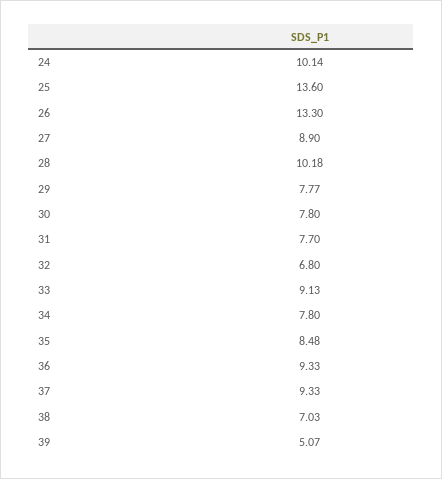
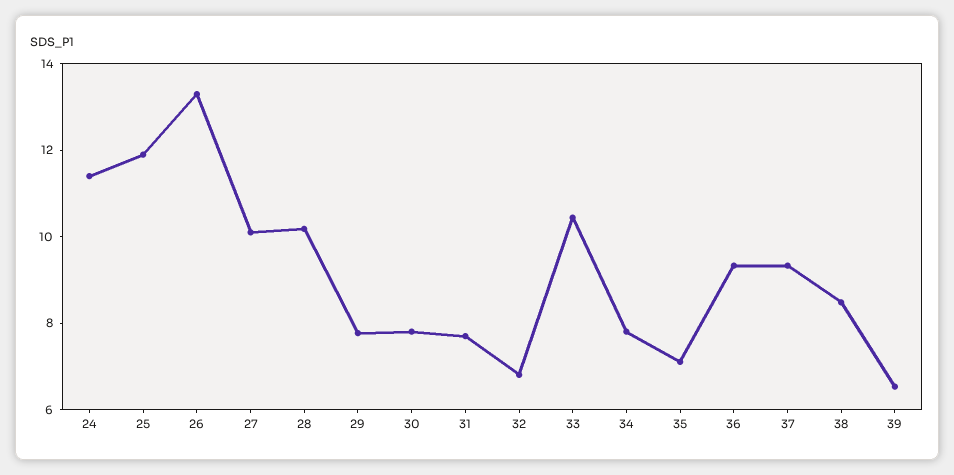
  {
-   "24": 10.14,
+   "24": 11.5,
-   "25": 13.6,
+   "25": 12,
    "26": 13.3,
-   "27": 8.9,
+   "27": 10,
    "28": 10.18,
    "29": 7.77,
    "30": 7.8,
    "31": 7.7,
    "32": 6.8,
-   "33": 9.13,
+   "33": 10.5,
    "34": 7.8,
-   "35": 8.48,
+   "35": 7,
    "36": 9.33,
    "37": 9.33,
-   "38": 7.03,
+   "38": 8.5,
-   "39": 5.07
+   "39": 6.5
  }

